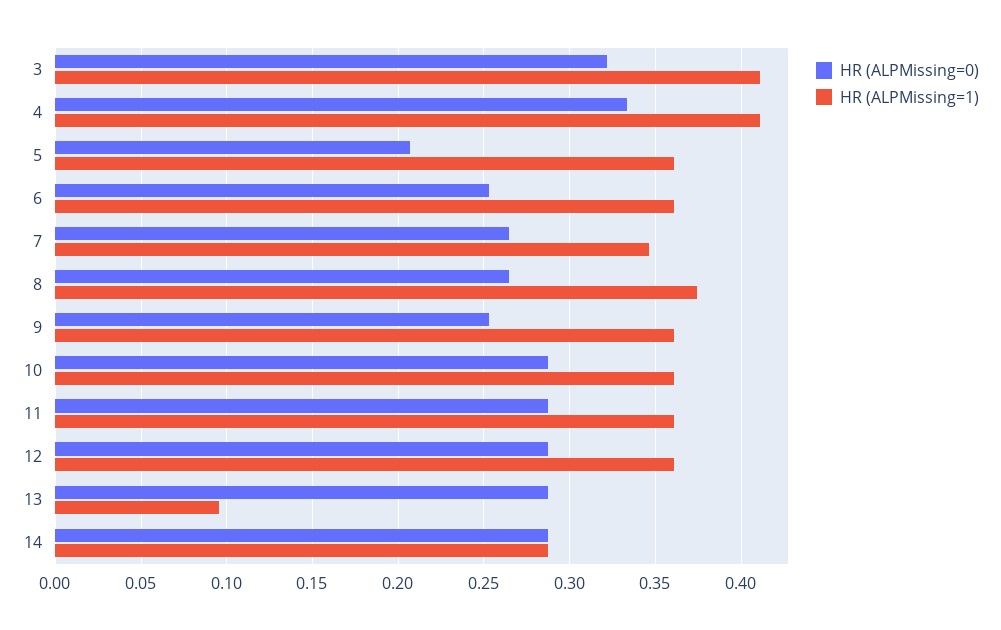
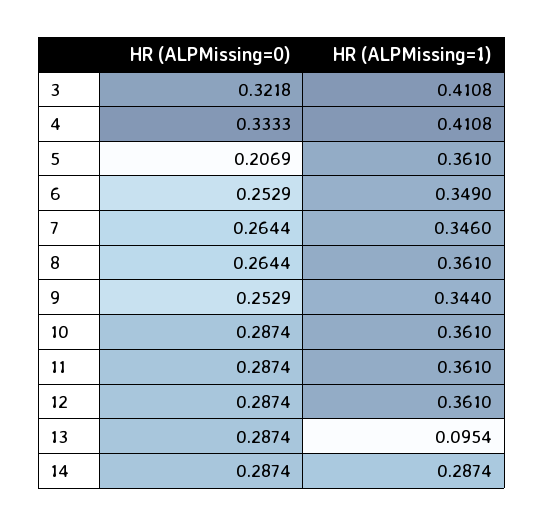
  {
    "HR (ALPMissing=0)": {
      "3": 0.3218,
      "4": 0.3333,
      "5": 0.2069,
      "6": 0.2529,
      "7": 0.2644,
      "8": 0.2644,
      "9": 0.2529,
      "10": 0.2874,
      "11": 0.2874,
      "12": 0.2874,
      "13": 0.2874,
      "14": 0.2874
    },
    "HR (ALPMissing=1)": {
      "3": 0.4108,
      "4": 0.4108,
      "5": 0.361,
-     "6": 0.36,
+     "6": 0.349,
      "7": 0.346,
-     "8": 0.375,
+     "8": 0.361,
-     "9": 0.36,
+     "9": 0.344,
      "10": 0.361,
      "11": 0.361,
      "12": 0.361,
      "13": 0.0954,
      "14": 0.2874
    }
  }

